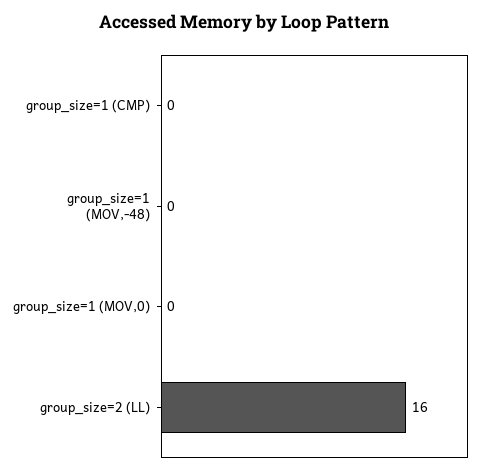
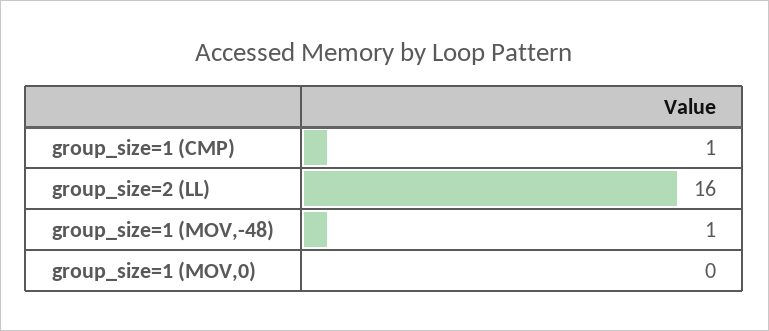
  {
-   "group_size=1 (CMP)": 0,
+   "group_size=1 (CMP)": 1,
-   "group_size=1 (MOV,-48)": 0,
+   "group_size=1 (MOV,-48)": 1,
    "group_size=1 (MOV,0)": 0,
    "group_size=2 (LL)": 16
  }

